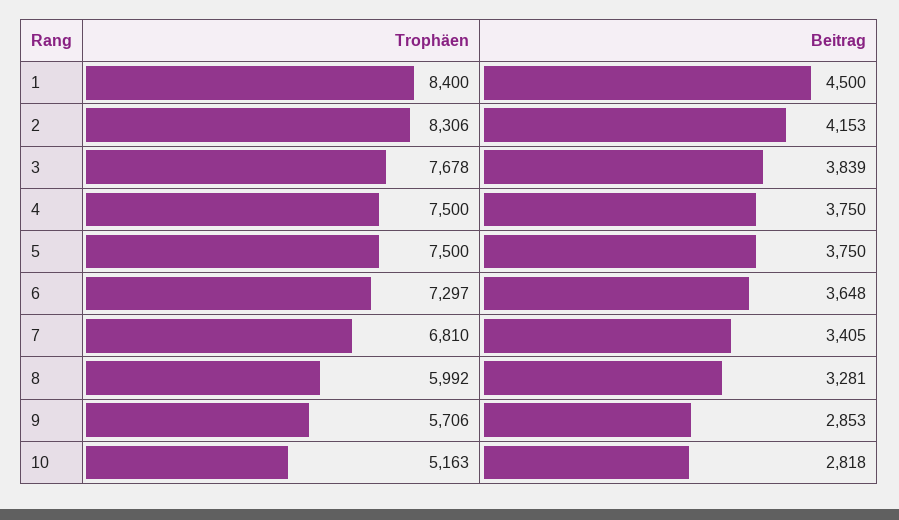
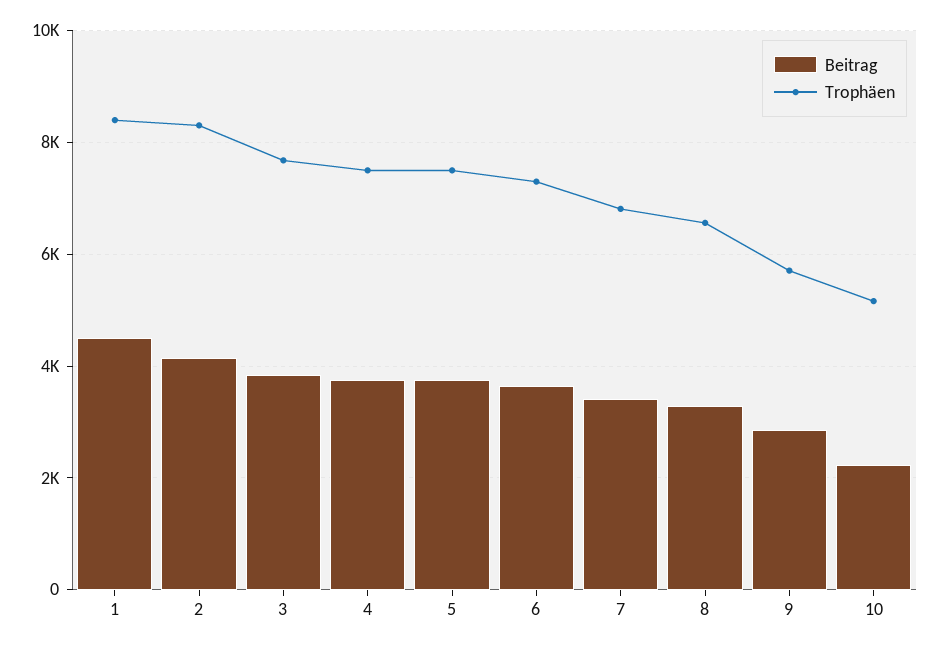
  {
    "Trophäen": {
      "1": 8400,
      "2": 8306,
      "3": 7678,
      "4": 7500,
      "5": 7500,
      "6": 7297,
      "7": 6810,
-     "8": 5992,
+     "8": 6600,
      "9": 5706,
      "10": 5163
    },
    "Beitrag": {
      "1": 4500,
      "2": 4153,
      "3": 3839,
      "4": 3750,
      "5": 3750,
      "6": 3648,
      "7": 3405,
      "8": 3281,
      "9": 2853,
-     "10": 2818
+     "10": 2200
    }
  }

